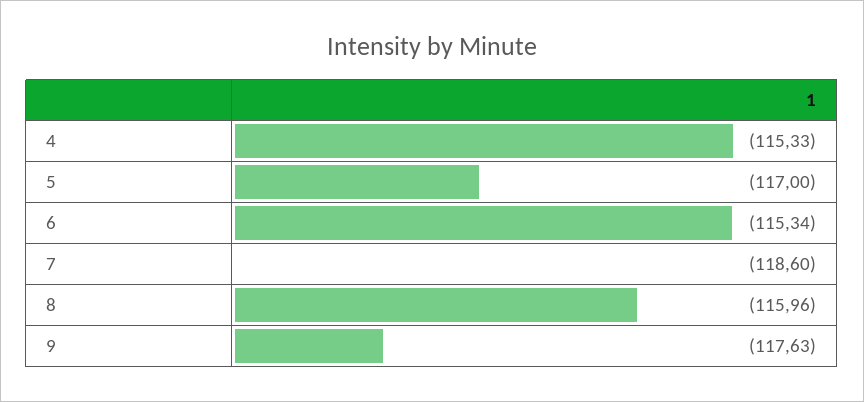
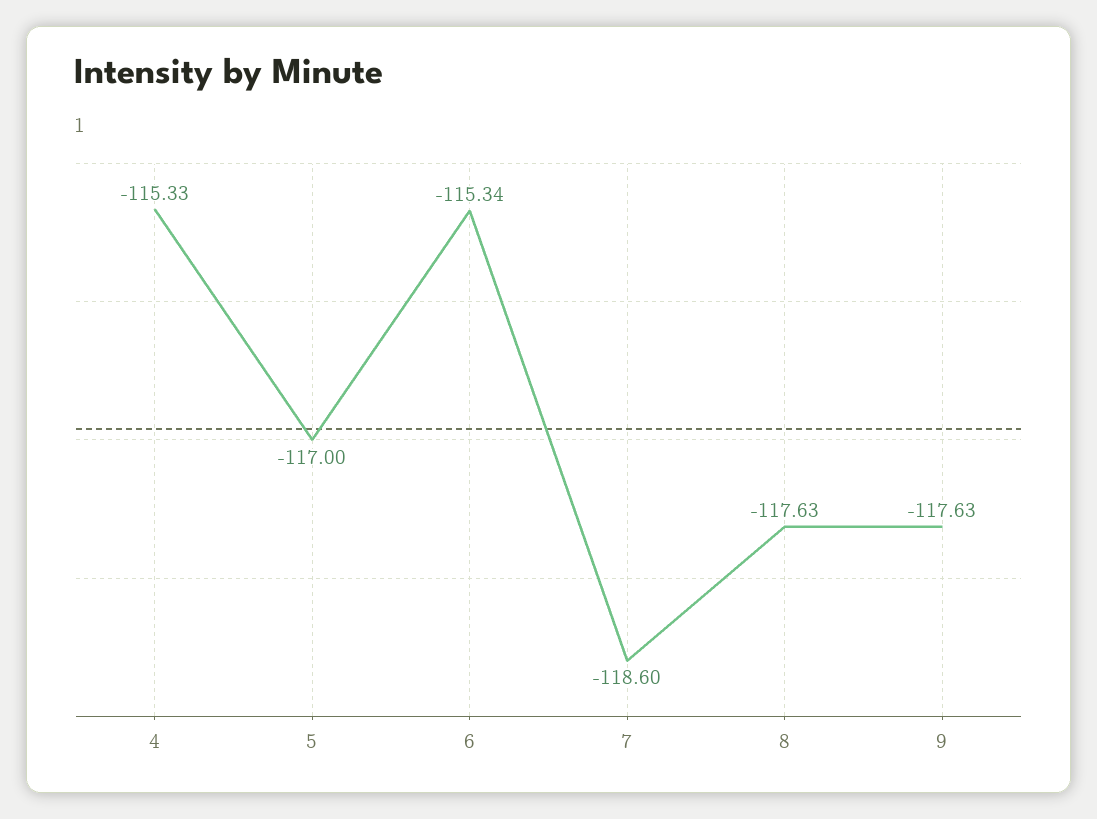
  {
    "4": -115.33,
    "5": -117,
    "6": -115.34,
    "7": -118.6,
-   "8": -115.96,
+   "8": -117.63,
    "9": -117.63
  }

